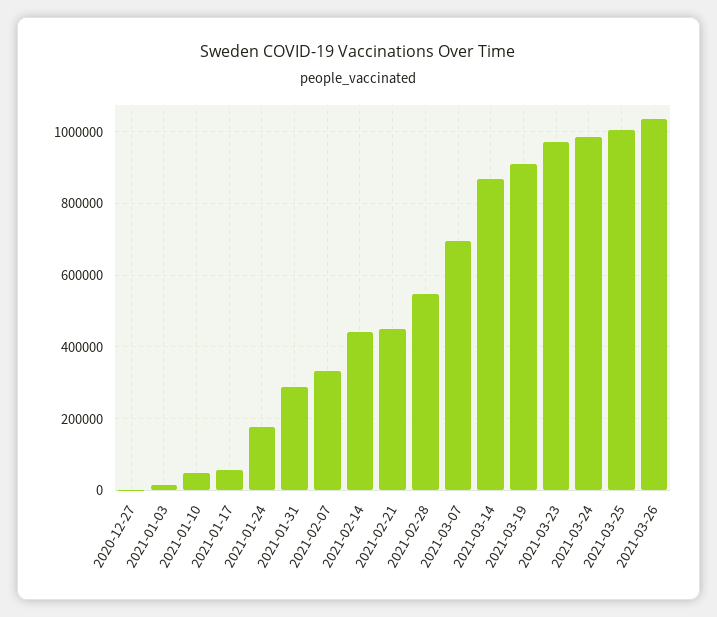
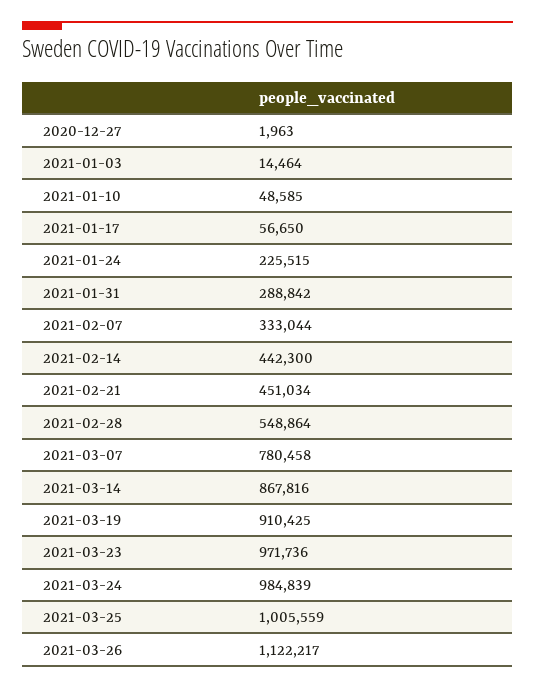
  {
    "2020-12-27": 1963,
    "2021-01-03": 14464,
    "2021-01-10": 48585,
    "2021-01-17": 56650,
-   "2021-01-24": 180000,
+   "2021-01-24": 225515,
    "2021-01-31": 288842,
    "2021-02-07": 333044,
    "2021-02-14": 442300,
    "2021-02-21": 451034,
    "2021-02-28": 548864,
-   "2021-03-07": 700000,
+   "2021-03-07": 780458,
    "2021-03-14": 867816,
    "2021-03-19": 910425,
    "2021-03-23": 971736,
    "2021-03-24": 984839,
    "2021-03-25": 1005559,
-   "2021-03-26": 1040000
+   "2021-03-26": 1122217
  }

